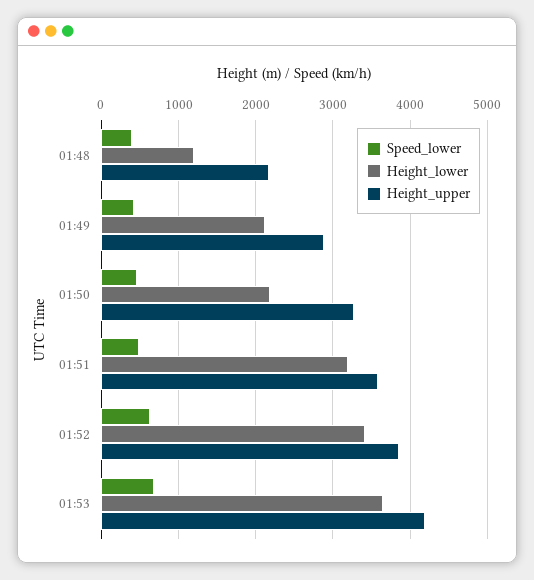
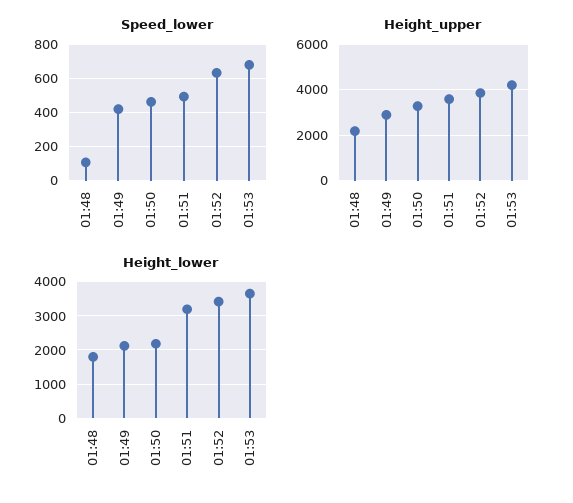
  {
    "Speed_lower": {
-     "01:48": 400,
+     "01:48": 100,
      "01:49": 400,
      "01:50": 450,
      "01:51": 500,
      "01:52": 650,
      "01:53": 700
    },
    "Height_lower": {
-     "01:48": 1200,
+     "01:48": 1800,
      "01:49": 2100,
      "01:50": 2200,
      "01:51": 3200,
      "01:52": 3400,
      "01:53": 3600
    },
    "Height_upper": {
      "01:48": 2200,
      "01:49": 2900,
      "01:50": 3300,
      "01:51": 3600,
      "01:52": 3800,
      "01:53": 4200
    }
  }

